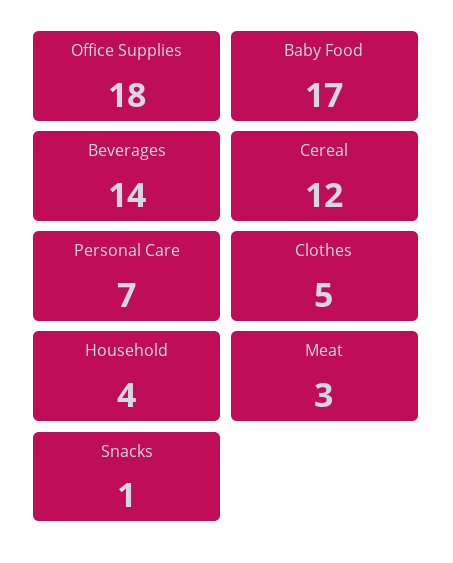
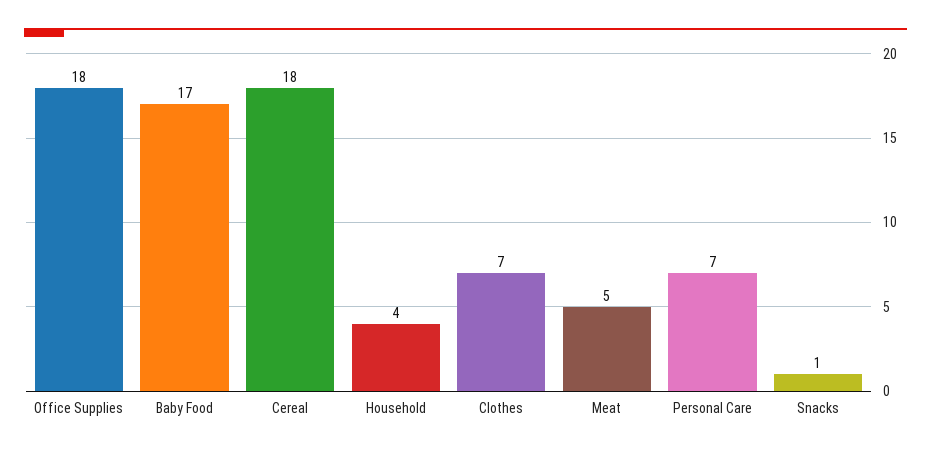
  {
    "Office Supplies": 18,
    "Baby Food": 17,
-   "Beverages": 14,
-   "Cereal": 12,
+   "Cereal": 18,
    "Personal Care": 7,
-   "Clothes": 5,
+   "Clothes": 7,
    "Household": 4,
-   "Meat": 3,
+   "Meat": 5,
    "Snacks": 1
  }

